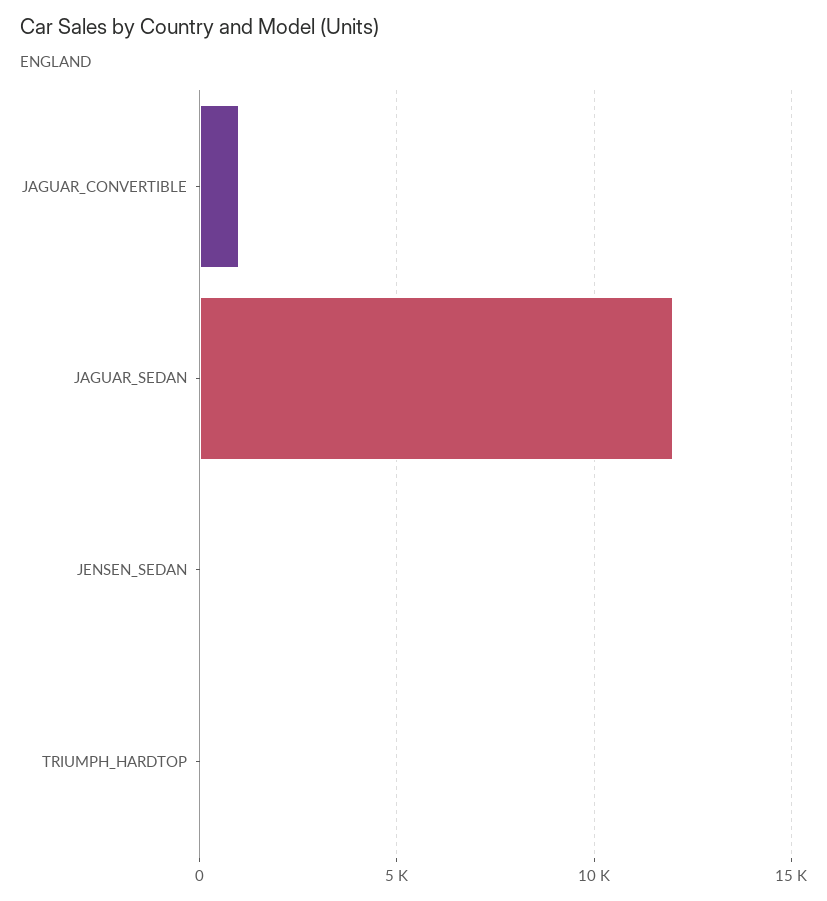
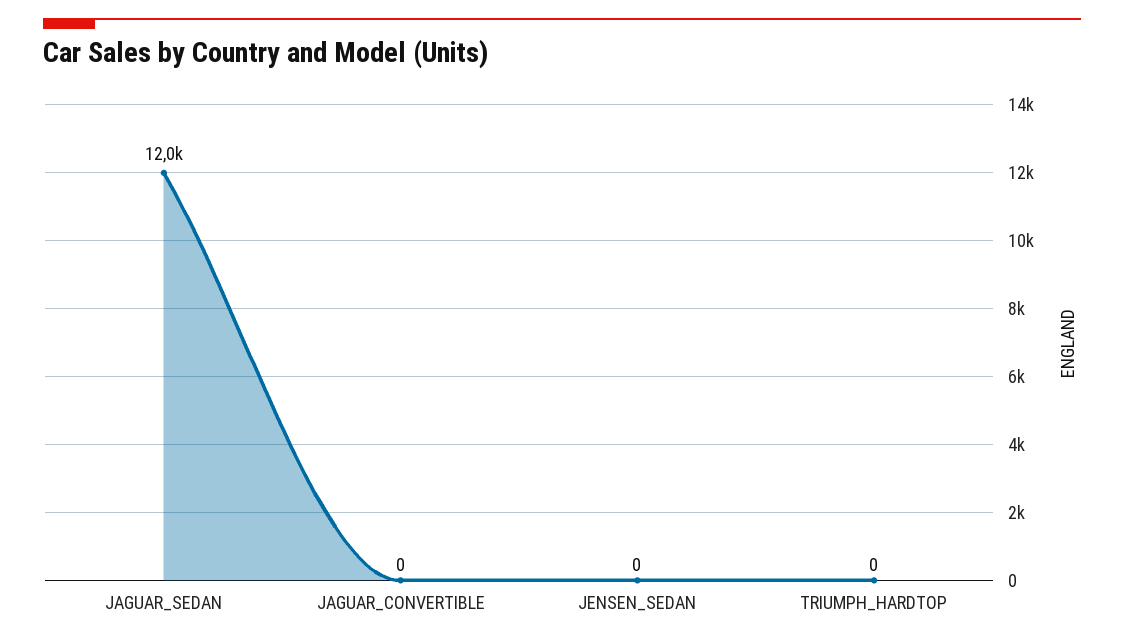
  {
-   "JAGUAR_CONVERTIBLE": 1000,
+   "JAGUAR_CONVERTIBLE": 0,
    "JAGUAR_SEDAN": 12000,
    "JENSEN_SEDAN": 0,
    "TRIUMPH_HARDTOP": 0
  }

